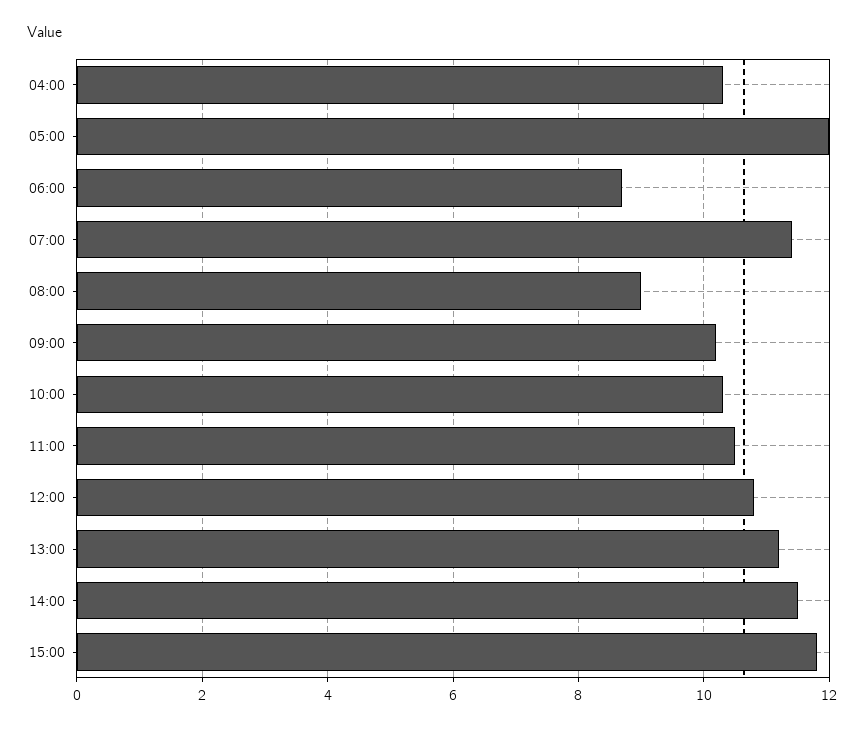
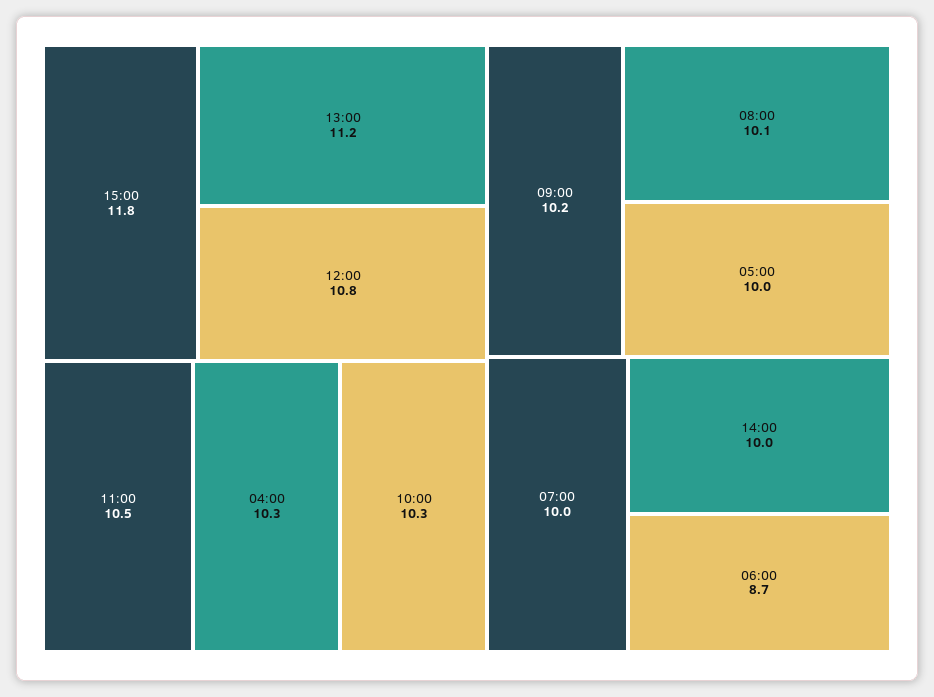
  {
    "04:00": 10.3,
-   "05:00": 12,
+   "05:00": 10,
    "06:00": 8.7,
-   "07:00": 11.5,
+   "07:00": 10,
-   "08:00": 9,
+   "08:00": 10.1,
    "09:00": 10.2,
    "10:00": 10.3,
    "11:00": 10.5,
    "12:00": 10.8,
    "13:00": 11.2,
-   "14:00": 11.5,
+   "14:00": 10,
    "15:00": 11.8
  }

